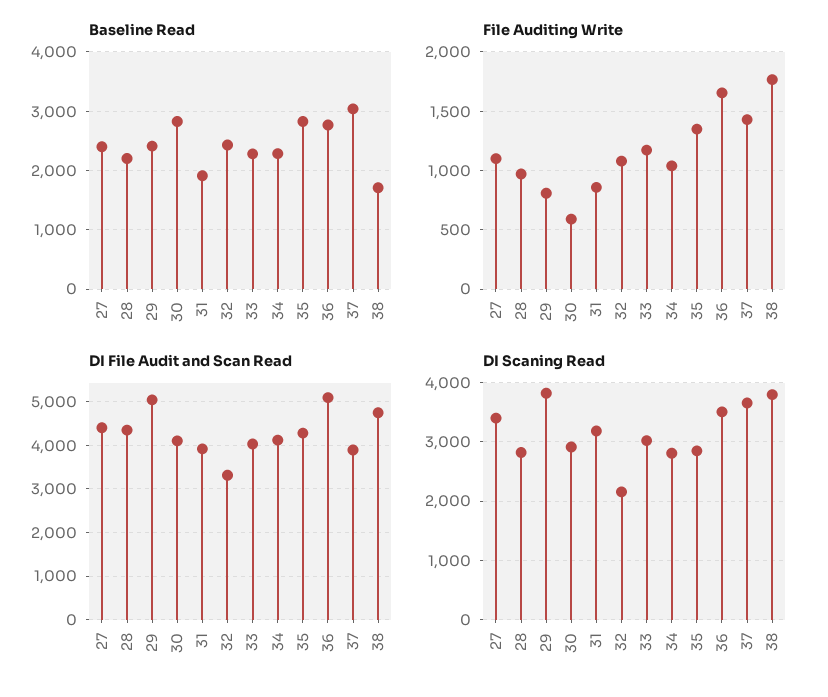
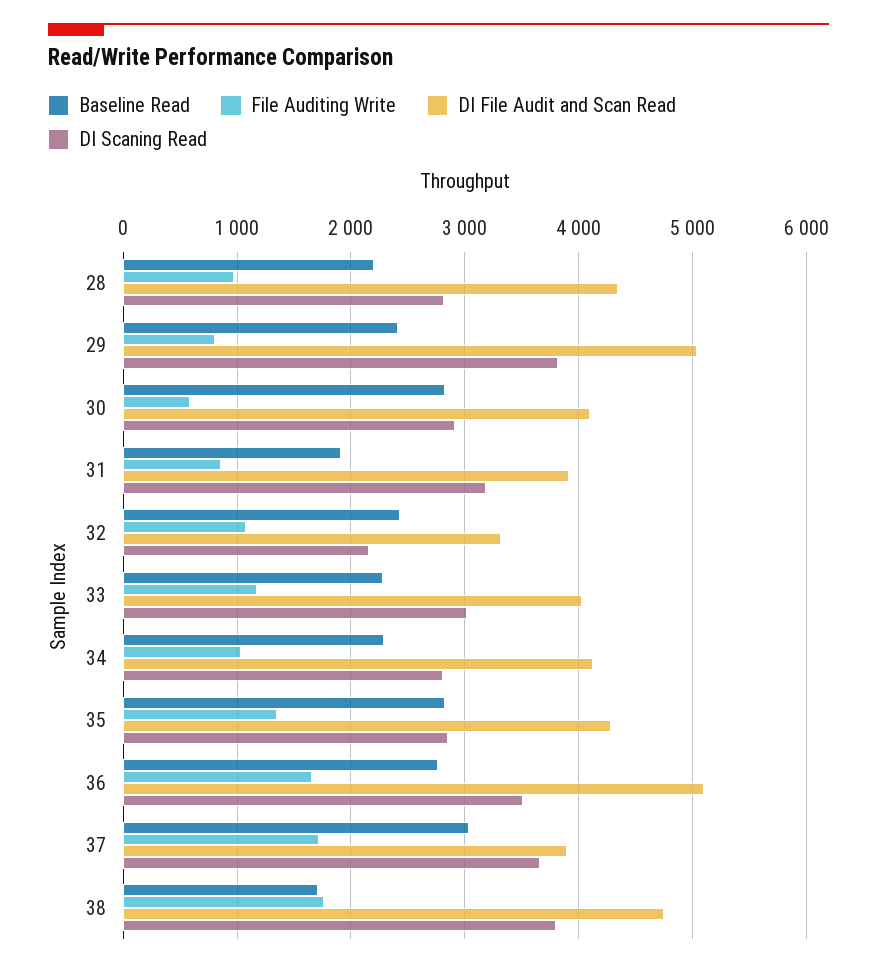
  {
    "Baseline Read": {
-     "27": 2400,
      "28": 2200,
      "29": 2400,
      "30": 2800,
      "31": 1900,
      "32": 2400,
      "33": 2300,
      "34": 2300,
      "35": 2800,
      "36": 2800,
      "37": 3000,
      "38": 1700
    },
    "File Auditing Write": {
-     "27": 1100,
      "28": 1000,
      "29": 800,
      "30": 600,
      "31": 900,
      "32": 1100,
      "33": 1200,
      "34": 1000,
      "35": 1300,
      "36": 1700,
-     "37": 1400,
+     "37": 1700,
      "38": 1800
    },
    "DI File Audit and Scan Read": {
-     "27": 4400,
      "28": 4300,
      "29": 5000,
      "30": 4100,
      "31": 3900,
      "32": 3300,
      "33": 4000,
      "34": 4100,
      "35": 4300,
      "36": 5100,
      "37": 3900,
      "38": 4700
    },
    "DI Scaning Read": {
-     "27": 3400,
      "28": 2800,
      "29": 3800,
      "30": 2900,
      "31": 3200,
      "32": 2200,
      "33": 3000,
      "34": 2800,
      "35": 2800,
      "36": 3500,
      "37": 3700,
      "38": 3800
    }
  }

